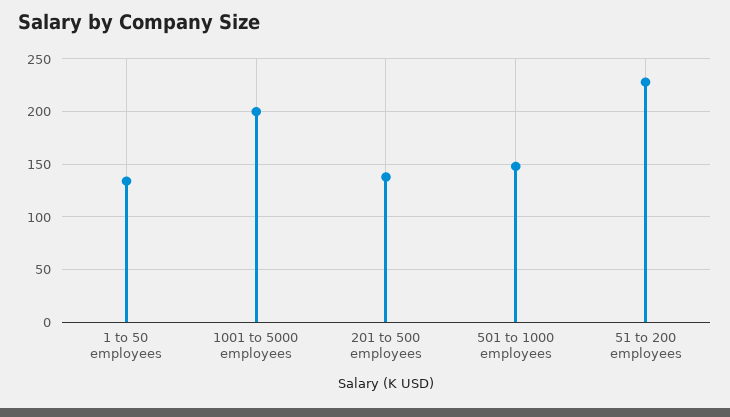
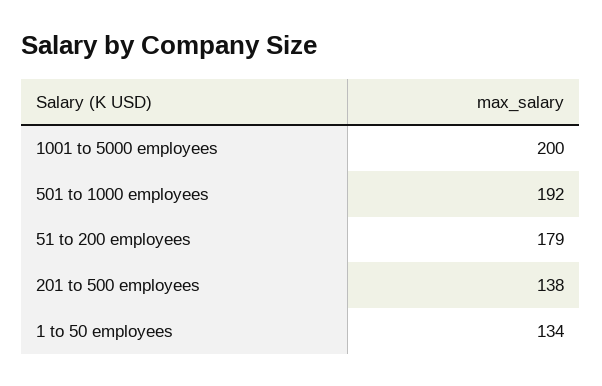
  {
    "1 to 50 employees": 134,
    "1001 to 5000 employees": 200,
    "201 to 500 employees": 138,
-   "501 to 1000 employees": 150,
+   "501 to 1000 employees": 192,
-   "51 to 200 employees": 230
+   "51 to 200 employees": 179
  }

